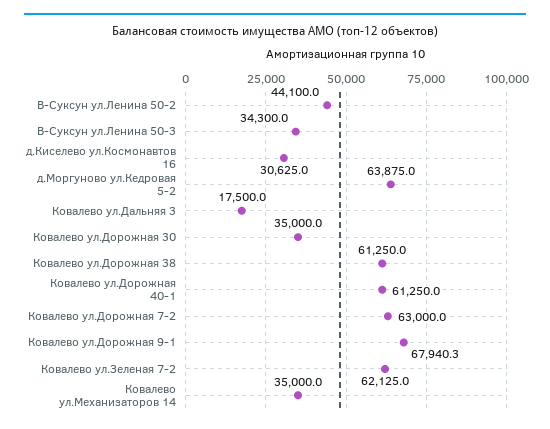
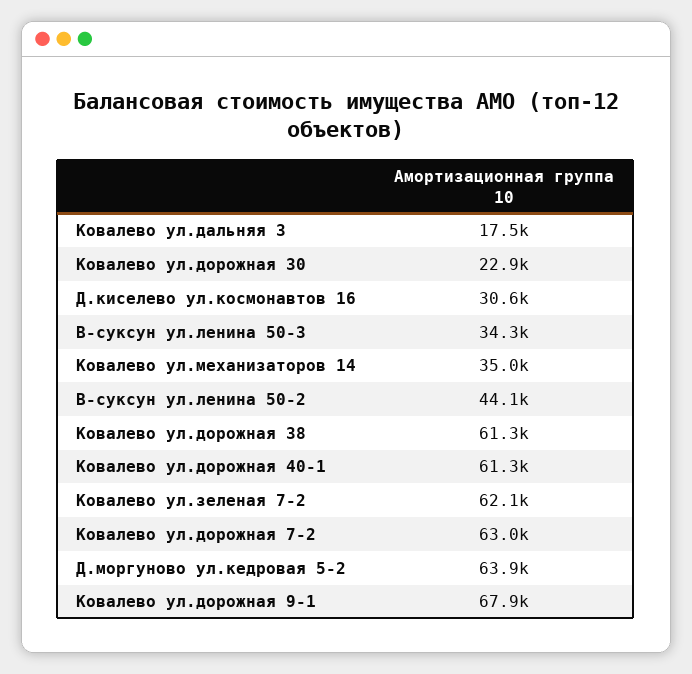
  {
    "В-Суксун ул.Ленина 50-2": 44100,
    "В-Суксун ул.Ленина 50-3": 34300,
    "д.Киселево ул.Космонавтов 16": 30625,
    "д.Моргуново ул.Кедровая 5-2": 63875,
    "Ковалево ул.Дальняя 3": 17500,
-   "Ковалево ул.Дорожная 30": 35000,
+   "Ковалево ул.Дорожная 30": 22900,
    "Ковалево ул.Дорожная 38": 61250,
    "Ковалево ул.Дорожная 40-1": 61250,
    "Ковалево ул.Дорожная 7-2": 63000,
    "Ковалево ул.Дорожная 9-1": 67940.3,
    "Ковалево ул.Зеленая 7-2": 62125,
    "Ковалево ул.Механизаторов 14": 35000
  }

